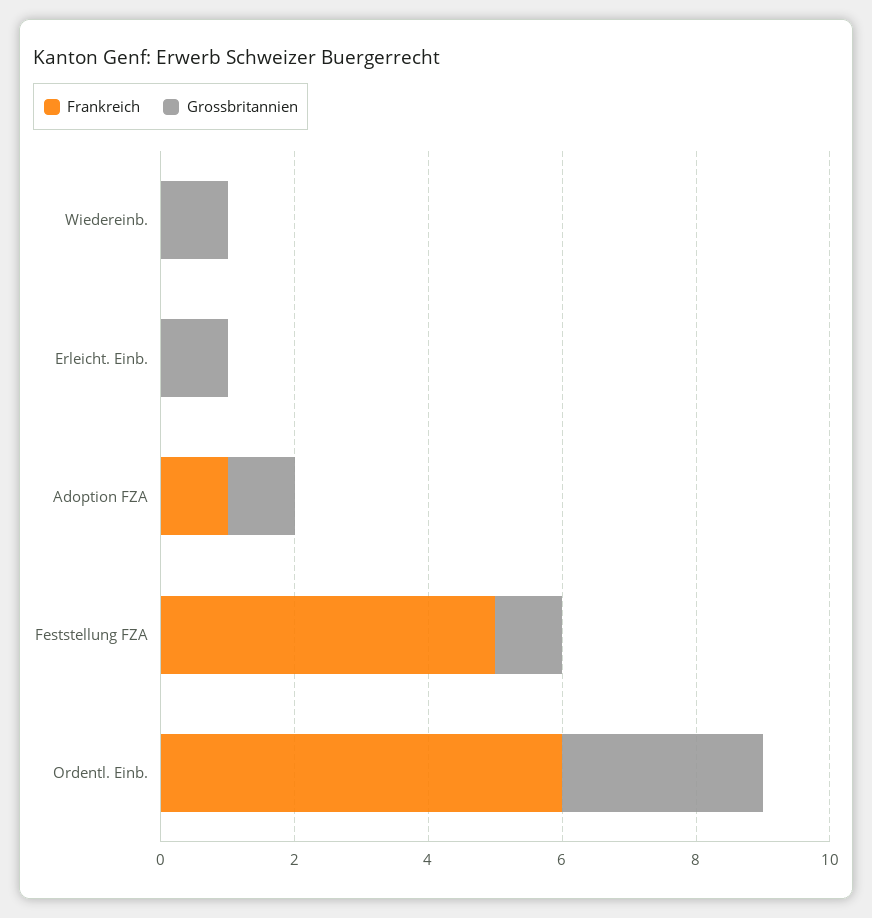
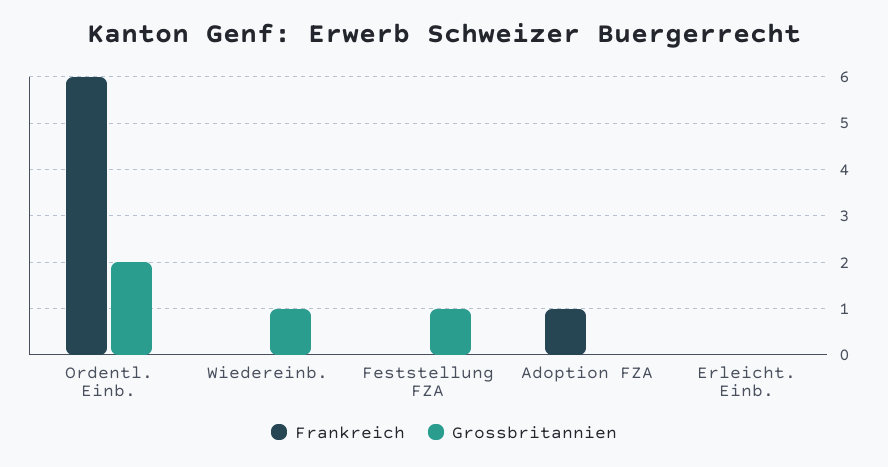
  {
    "Frankreich": {
      "Wiedereinb.": 0,
      "Erleicht. Einb.": 0,
      "Adoption FZA": 1,
-     "Feststellung FZA": 5,
+     "Feststellung FZA": 0,
      "Ordentl. Einb.": 6
    },
    "Grossbritannien": {
      "Wiedereinb.": 1,
-     "Erleicht. Einb.": 1,
+     "Erleicht. Einb.": 0,
-     "Adoption FZA": 1,
+     "Adoption FZA": 0,
      "Feststellung FZA": 1,
-     "Ordentl. Einb.": 3
+     "Ordentl. Einb.": 2
    }
  }

